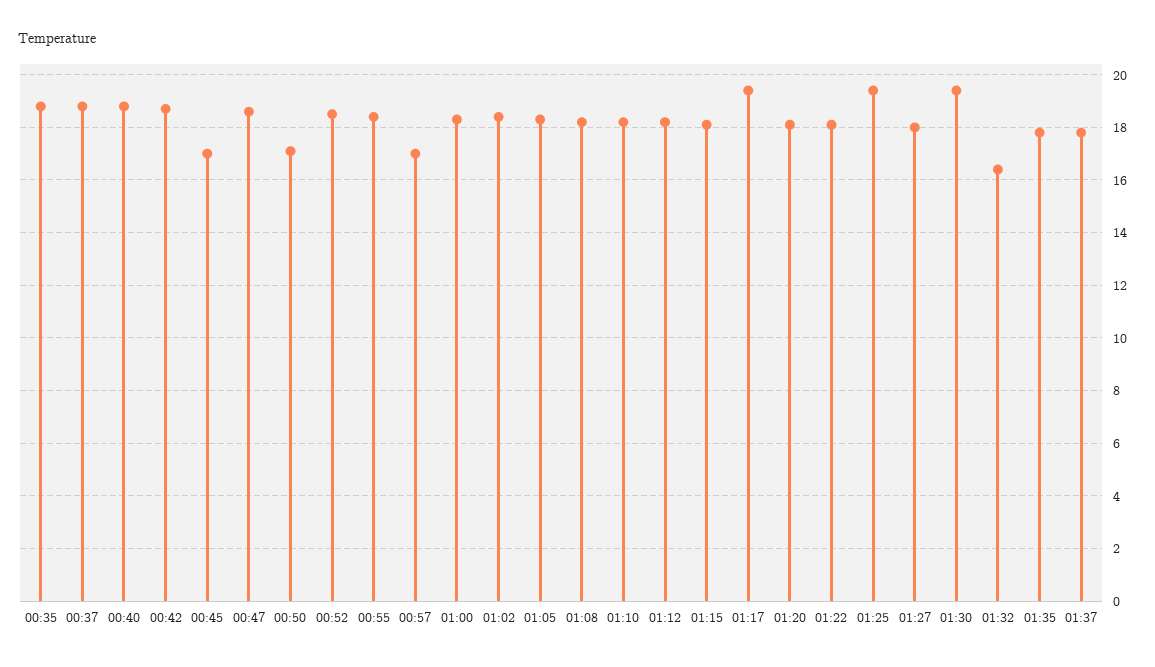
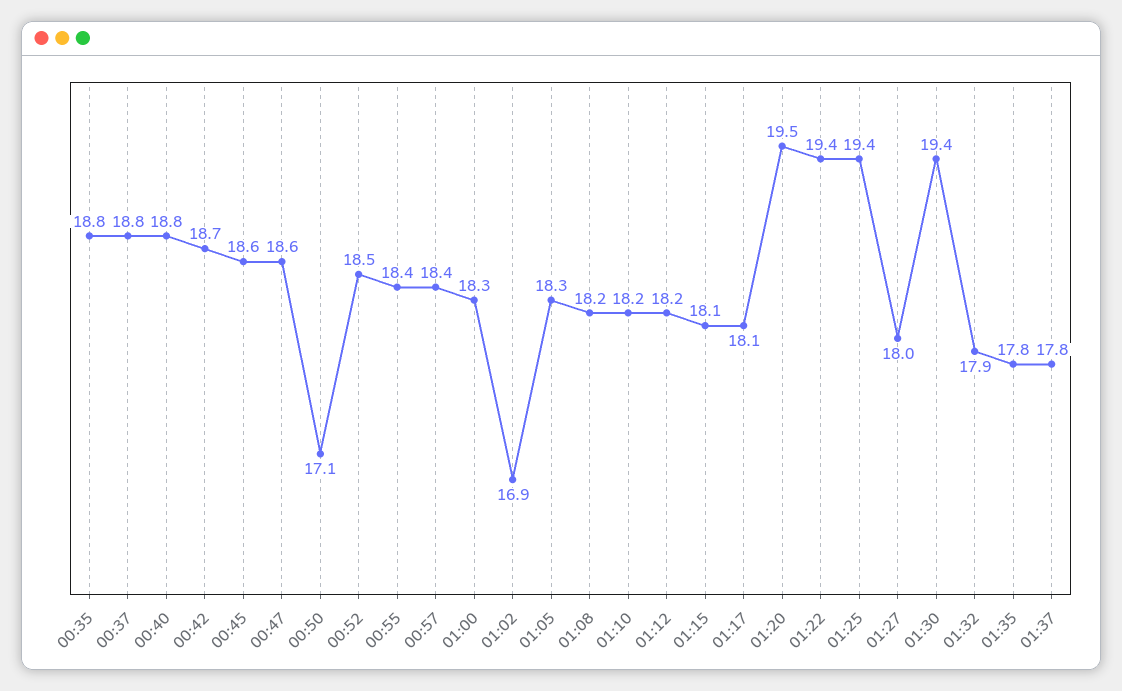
  {
    "00:35": 18.8,
    "00:37": 18.8,
    "00:40": 18.8,
    "00:42": 18.7,
-   "00:45": 17,
+   "00:45": 18.6,
    "00:47": 18.6,
    "00:50": 17.1,
    "00:52": 18.5,
    "00:55": 18.4,
-   "00:57": 17,
+   "00:57": 18.4,
    "01:00": 18.3,
-   "01:02": 18.5,
+   "01:02": 16.9,
    "01:05": 18.3,
    "01:08": 18.2,
    "01:10": 18.2,
    "01:12": 18.2,
    "01:15": 18.1,
-   "01:17": 19.5,
+   "01:17": 18.1,
-   "01:20": 18,
+   "01:20": 19.5,
-   "01:22": 18,
+   "01:22": 19.4,
    "01:25": 19.4,
    "01:27": 18,
    "01:30": 19.4,
-   "01:32": 16.5,
+   "01:32": 17.9,
    "01:35": 17.8,
    "01:37": 17.8
  }

